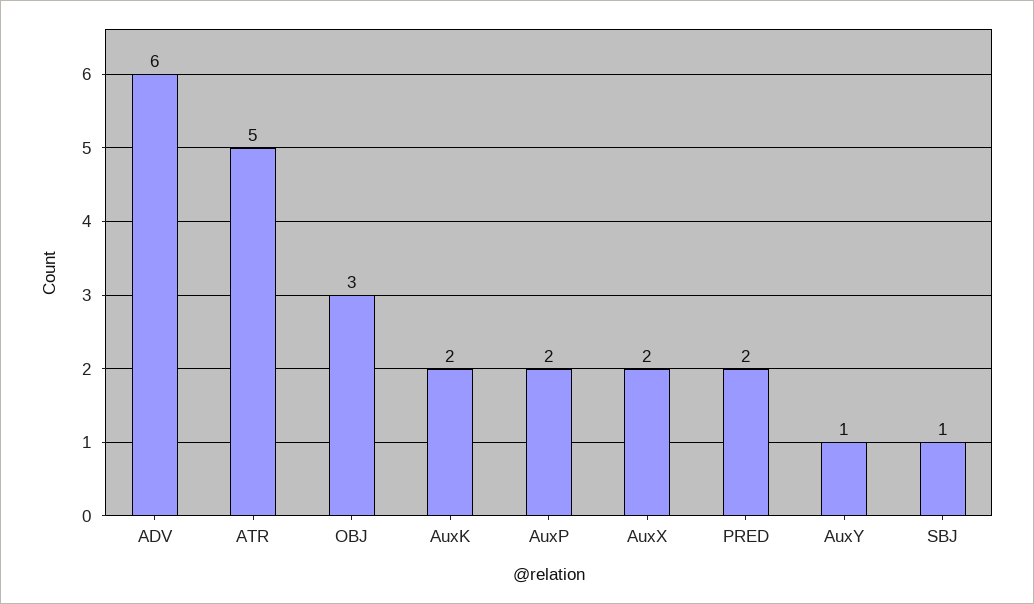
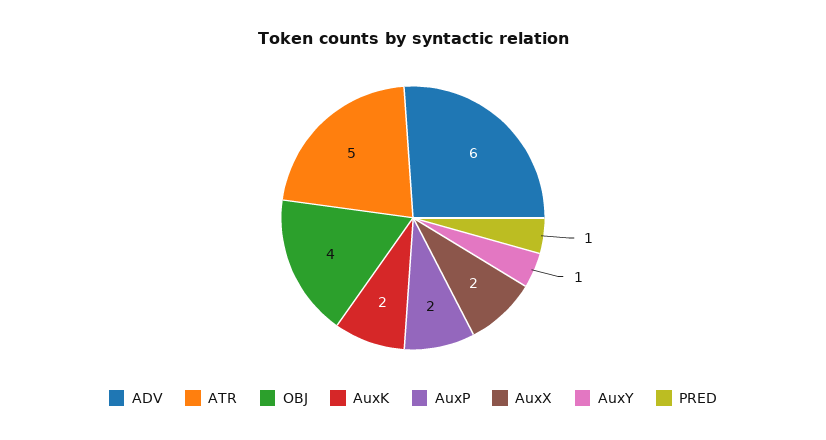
  {
    "ADV": 6,
    "ATR": 5,
-   "OBJ": 3,
+   "OBJ": 4,
    "AuxK": 2,
    "AuxP": 2,
    "AuxX": 2,
-   "PRED": 2,
+   "PRED": 1,
-   "AuxY": 1,
+   "AuxY": 1
-   "SBJ": 1
  }

